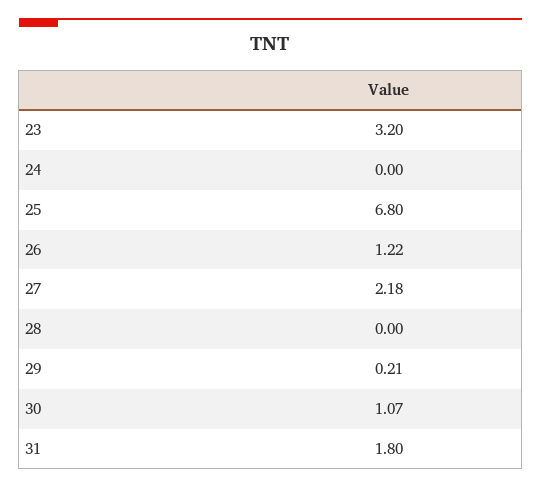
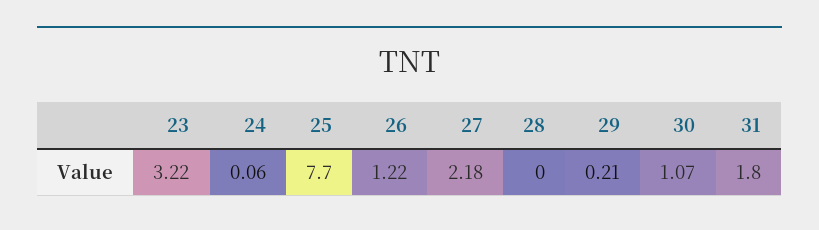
  {
-   "23": 3.2,
+   "23": 3.22,
-   "24": 0,
+   "24": 0.06,
-   "25": 6.8,
+   "25": 7.7,
    "26": 1.22,
    "27": 2.18,
    "28": 0,
    "29": 0.21,
    "30": 1.07,
    "31": 1.8
  }

